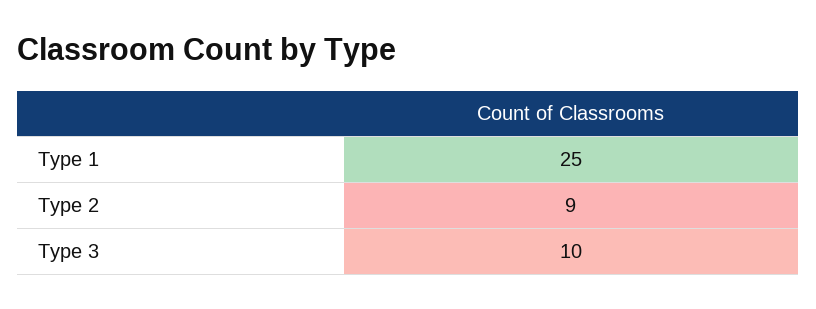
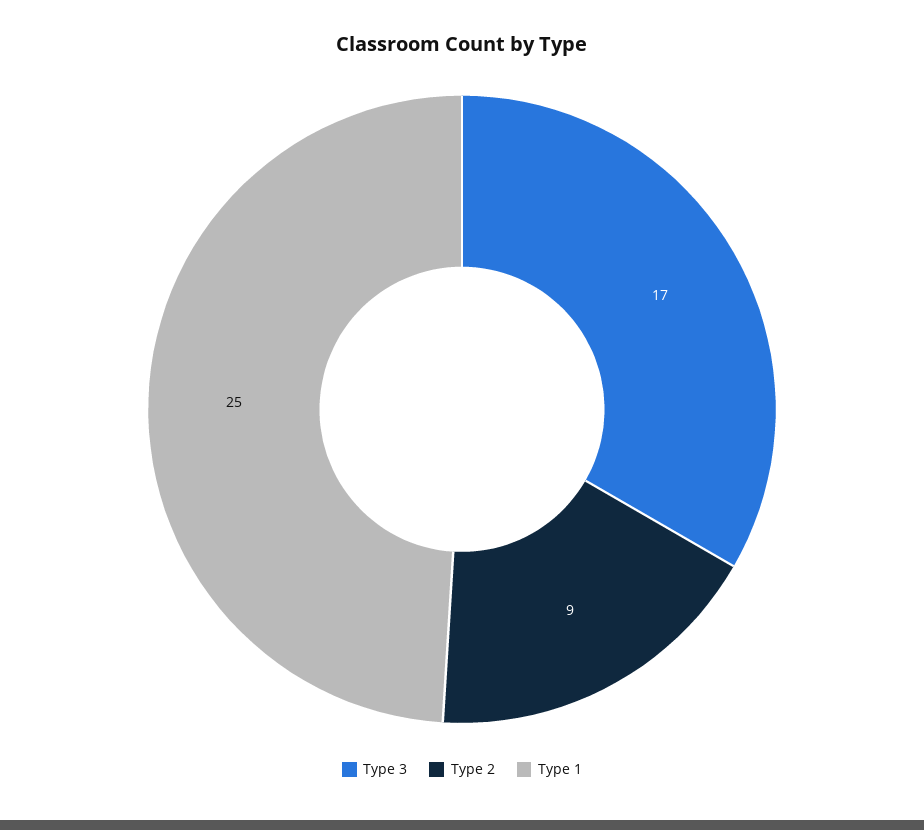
  {
    "Type 1": 25,
    "Type 2": 9,
-   "Type 3": 10
+   "Type 3": 17
  }

